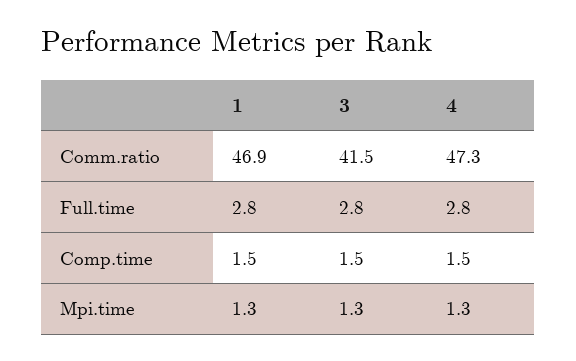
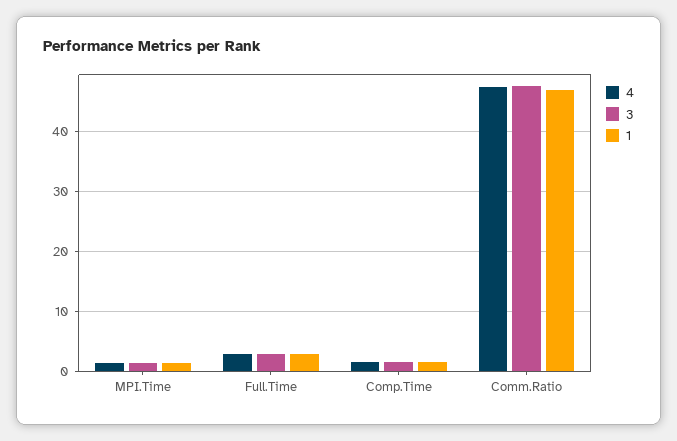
  {
    "1": {
      "Comm.ratio": 46.9,
      "Full.time": 2.8,
      "Comp.time": 1.5,
      "Mpi.time": 1.3
    },
    "3": {
-     "Comm.ratio": 41.5,
+     "Comm.ratio": 48,
      "Full.time": 2.8,
      "Comp.time": 1.5,
      "Mpi.time": 1.3
    },
    "4": {
      "Comm.ratio": 47.3,
      "Full.time": 2.8,
      "Comp.time": 1.5,
      "Mpi.time": 1.3
    }
  }

